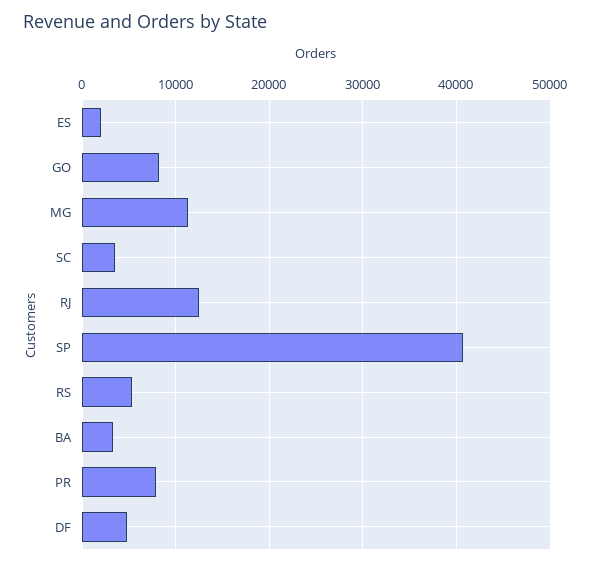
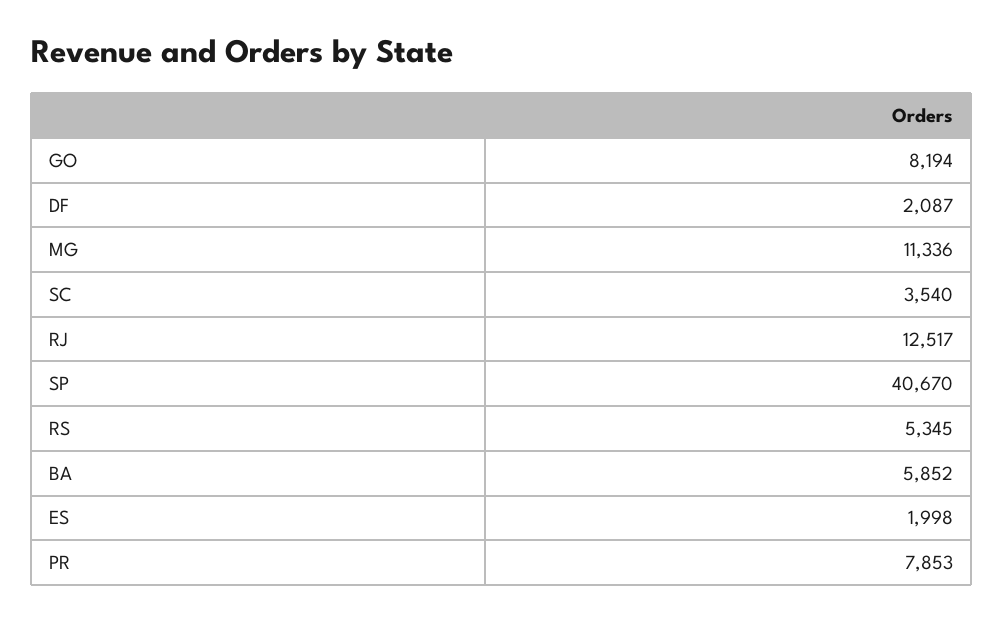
  {
    "ES": 1998,
    "GO": 8194,
    "MG": 11336,
    "SC": 3540,
    "RJ": 12517,
    "SP": 40670,
    "RS": 5345,
-   "BA": 3000,
+   "BA": 5852,
    "PR": 7853,
-   "DF": 5000
+   "DF": 2087
  }

